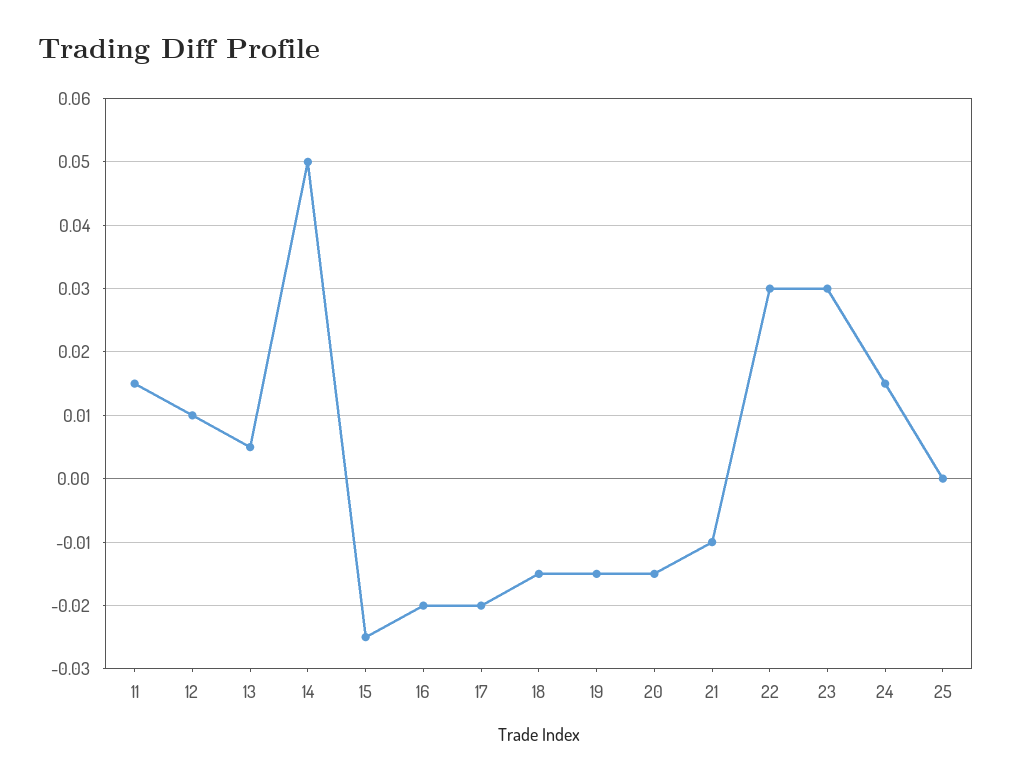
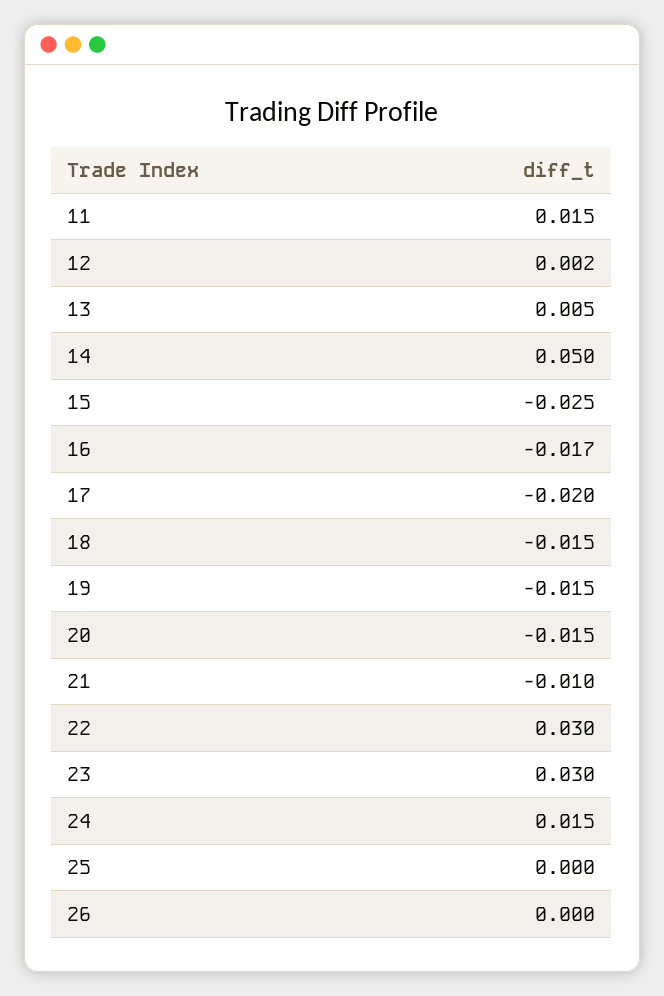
  {
    "11": 0.015,
-   "12": 0.01,
+   "12": 0.002,
    "13": 0.005,
    "14": 0.05,
    "15": -0.025,
-   "16": -0.02,
+   "16": -0.017,
    "17": -0.02,
    "18": -0.015,
    "19": -0.015,
    "20": -0.015,
    "21": -0.01,
    "22": 0.03,
    "23": 0.03,
    "24": 0.015,
-   "25": 0
+   "25": 0,
+   "26": 0
  }

